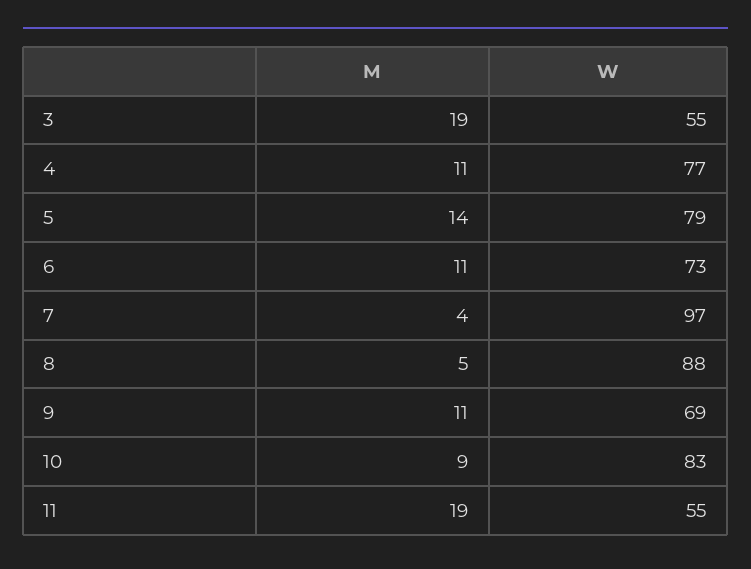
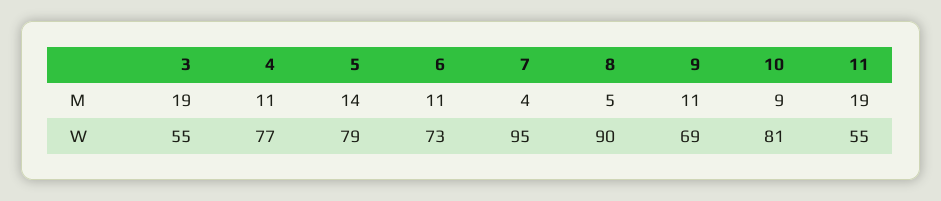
  {
    "M": {
      "3": 19,
      "4": 11,
      "5": 14,
      "6": 11,
      "7": 4,
      "8": 5,
      "9": 11,
      "10": 9,
      "11": 19
    },
    "W": {
      "3": 55,
      "4": 77,
      "5": 79,
      "6": 73,
-     "7": 97,
+     "7": 95,
-     "8": 88,
+     "8": 90,
      "9": 69,
-     "10": 83,
+     "10": 81,
      "11": 55
    }
  }

